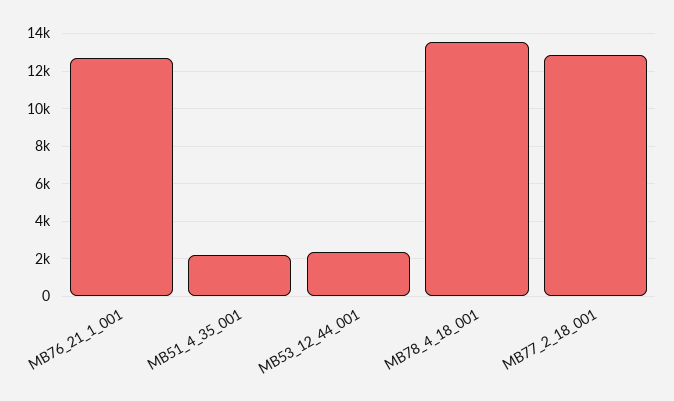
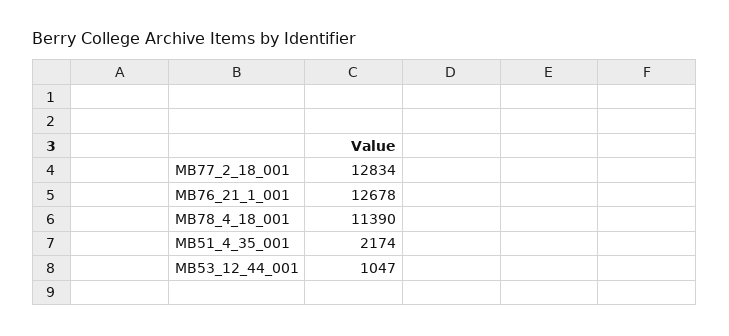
  {
    "MB76_21_1_001": 12678,
    "MB51_4_35_001": 2174,
-   "MB53_12_44_001": 2500,
+   "MB53_12_44_001": 1047,
-   "MB78_4_18_001": 13500,
+   "MB78_4_18_001": 11390,
    "MB77_2_18_001": 12834
  }

